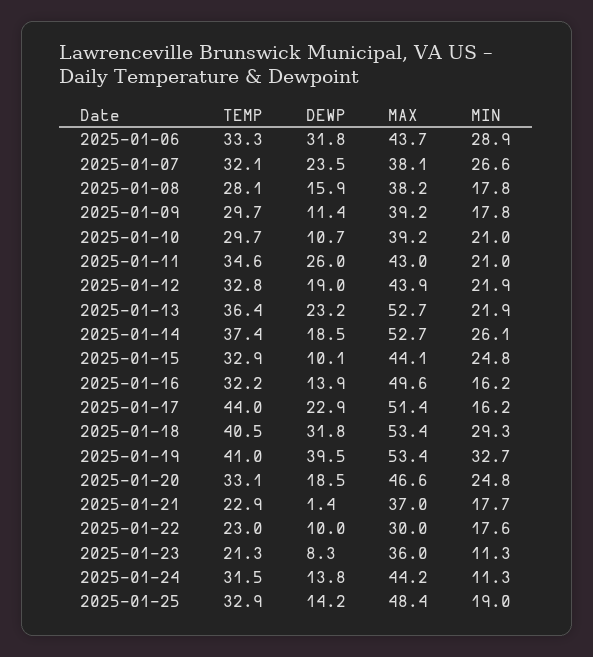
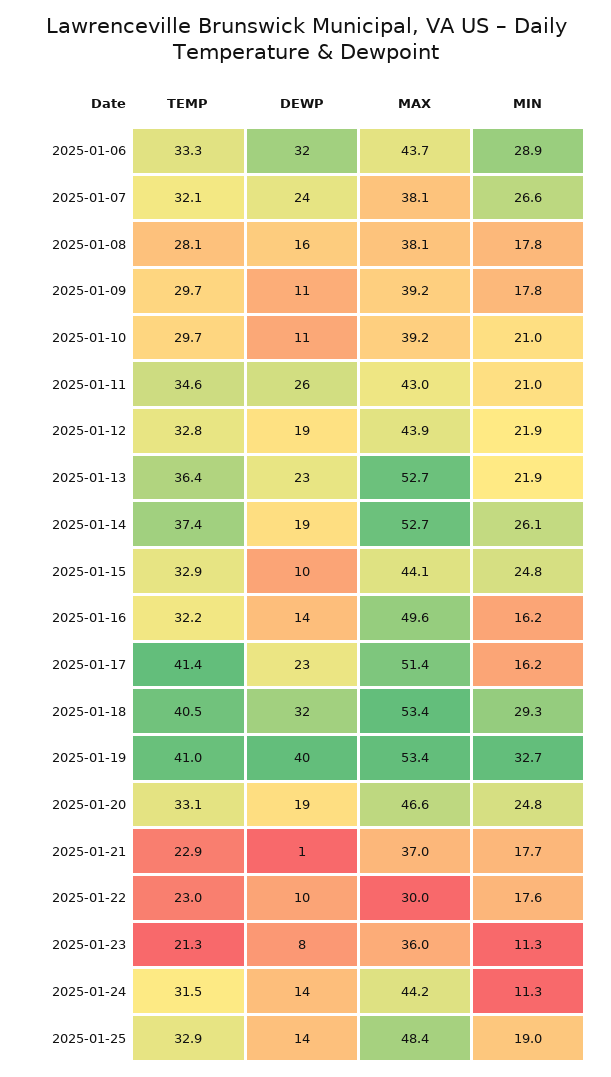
  {
    "TEMP": {
      "2025-01-06": 33.3,
      "2025-01-07": 32.1,
      "2025-01-08": 28.1,
      "2025-01-09": 29.7,
      "2025-01-10": 29.7,
      "2025-01-11": 34.6,
      "2025-01-12": 32.8,
      "2025-01-13": 36.4,
      "2025-01-14": 37.4,
      "2025-01-15": 32.9,
      "2025-01-16": 32.2,
-     "2025-01-17": 44,
+     "2025-01-17": 41.4,
      "2025-01-18": 40.5,
      "2025-01-19": 41,
      "2025-01-20": 33.1,
      "2025-01-21": 22.9,
      "2025-01-22": 23,
      "2025-01-23": 21.3,
      "2025-01-24": 31.5,
      "2025-01-25": 32.9
    },
    "DEWP": {
      "2025-01-06": 31.8,
      "2025-01-07": 23.5,
      "2025-01-08": 15.9,
      "2025-01-09": 11.4,
      "2025-01-10": 10.7,
      "2025-01-11": 26,
      "2025-01-12": 19,
      "2025-01-13": 23.2,
      "2025-01-14": 18.5,
      "2025-01-15": 10.1,
      "2025-01-16": 13.9,
      "2025-01-17": 22.9,
      "2025-01-18": 31.8,
      "2025-01-19": 39.5,
      "2025-01-20": 18.5,
      "2025-01-21": 1.4,
      "2025-01-22": 10,
      "2025-01-23": 8.3,
      "2025-01-24": 13.8,
      "2025-01-25": 14.2
    },
    "MAX": {
      "2025-01-06": 43.7,
      "2025-01-07": 38.1,
-     "2025-01-08": 38.2,
+     "2025-01-08": 38.1,
      "2025-01-09": 39.2,
      "2025-01-10": 39.2,
      "2025-01-11": 43,
      "2025-01-12": 43.9,
      "2025-01-13": 52.7,
      "2025-01-14": 52.7,
      "2025-01-15": 44.1,
      "2025-01-16": 49.6,
      "2025-01-17": 51.4,
      "2025-01-18": 53.4,
      "2025-01-19": 53.4,
      "2025-01-20": 46.6,
      "2025-01-21": 37,
      "2025-01-22": 30,
      "2025-01-23": 36,
      "2025-01-24": 44.2,
      "2025-01-25": 48.4
    },
    "MIN": {
      "2025-01-06": 28.9,
      "2025-01-07": 26.6,
      "2025-01-08": 17.8,
      "2025-01-09": 17.8,
      "2025-01-10": 21,
      "2025-01-11": 21,
      "2025-01-12": 21.9,
      "2025-01-13": 21.9,
      "2025-01-14": 26.1,
      "2025-01-15": 24.8,
      "2025-01-16": 16.2,
      "2025-01-17": 16.2,
      "2025-01-18": 29.3,
      "2025-01-19": 32.7,
      "2025-01-20": 24.8,
      "2025-01-21": 17.7,
      "2025-01-22": 17.6,
      "2025-01-23": 11.3,
      "2025-01-24": 11.3,
      "2025-01-25": 19
    }
  }

